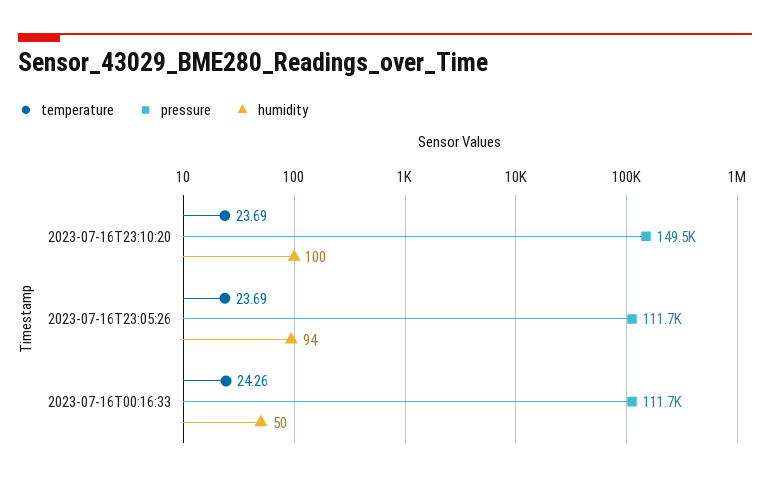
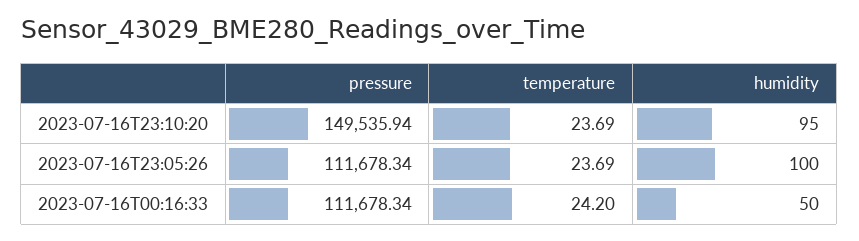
  {
    "temperature": {
      "2023-07-16T23:10:20": 23.69,
      "2023-07-16T23:05:26": 23.69,
-     "2023-07-16T00:16:33": 24.26
+     "2023-07-16T00:16:33": 24.2
    },
    "pressure": {
      "2023-07-16T23:10:20": 149535.94,
      "2023-07-16T23:05:26": 111678.34,
      "2023-07-16T00:16:33": 111678.34
    },
    "humidity": {
-     "2023-07-16T23:10:20": 100,
+     "2023-07-16T23:10:20": 95,
-     "2023-07-16T23:05:26": 94,
+     "2023-07-16T23:05:26": 100,
      "2023-07-16T00:16:33": 50
    }
  }

